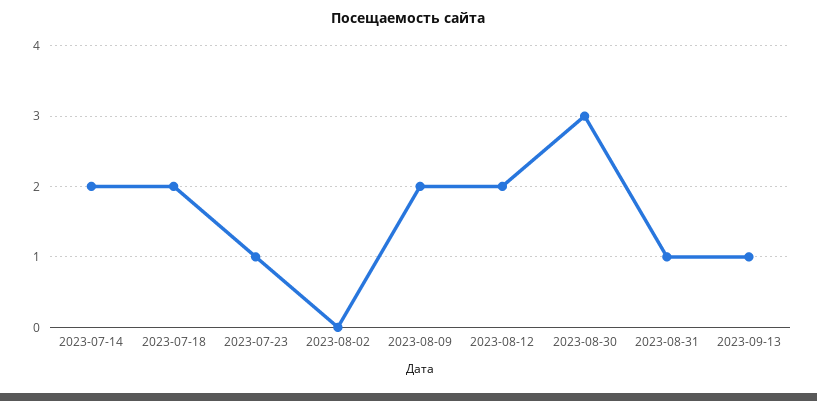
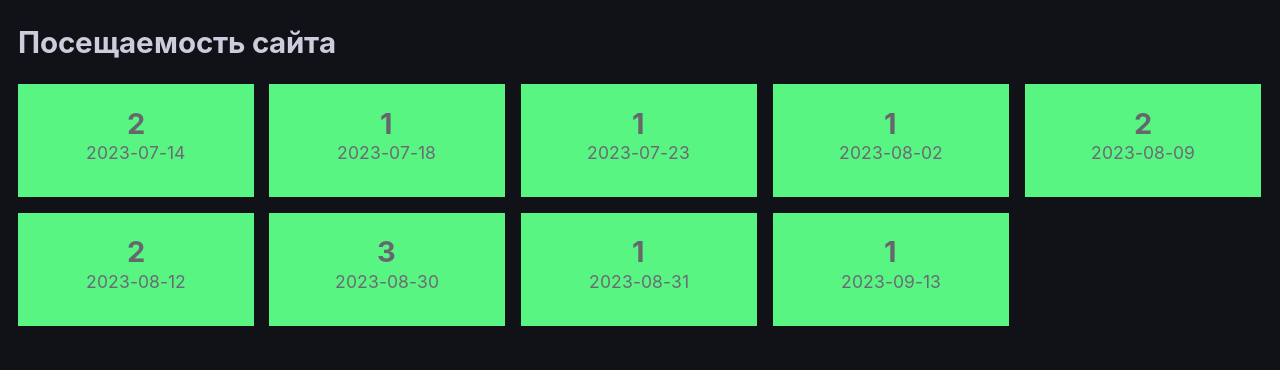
  {
    "2023-07-14": 2,
-   "2023-07-18": 2,
+   "2023-07-18": 1,
    "2023-07-23": 1,
-   "2023-08-02": 0,
+   "2023-08-02": 1,
    "2023-08-09": 2,
    "2023-08-12": 2,
    "2023-08-30": 3,
    "2023-08-31": 1,
    "2023-09-13": 1
  }

